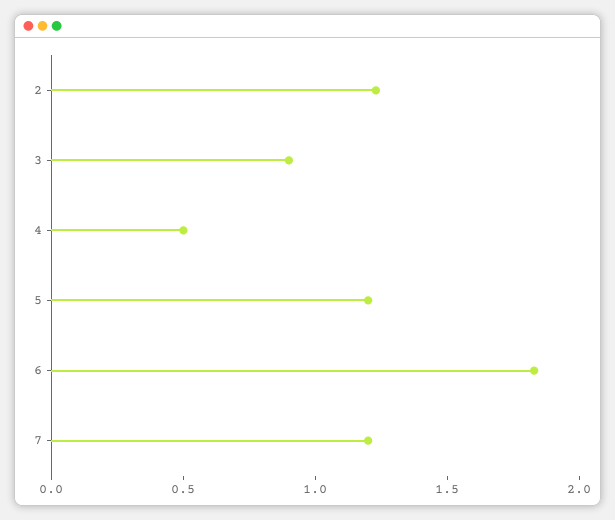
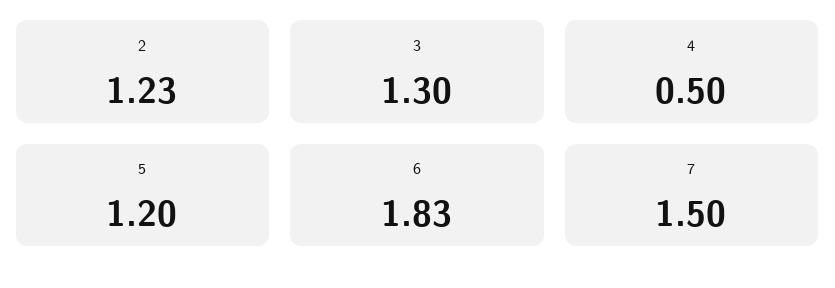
  {
    "2": 1.23,
-   "3": 0.9,
+   "3": 1.3,
    "4": 0.5,
    "5": 1.2,
    "6": 1.83,
-   "7": 1.2
+   "7": 1.5
  }

